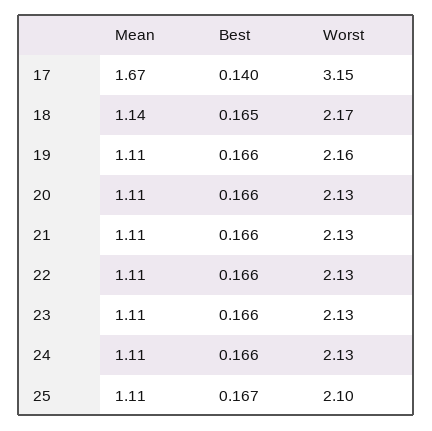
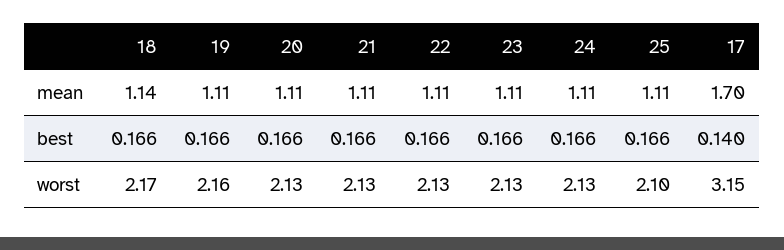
  {
    "Mean": {
-     "17": 1.67,
+     "17": 1.7,
      "18": 1.14,
      "19": 1.11,
      "20": 1.11,
      "21": 1.11,
      "22": 1.11,
      "23": 1.11,
      "24": 1.11,
      "25": 1.11
    },
    "Best": {
      "17": 0.14,
-     "18": 0.165,
+     "18": 0.166,
      "19": 0.166,
      "20": 0.166,
      "21": 0.166,
      "22": 0.166,
      "23": 0.166,
      "24": 0.166,
-     "25": 0.167
+     "25": 0.166
    },
    "Worst": {
      "17": 3.15,
      "18": 2.17,
      "19": 2.16,
      "20": 2.13,
      "21": 2.13,
      "22": 2.13,
      "23": 2.13,
      "24": 2.13,
      "25": 2.1
    }
  }

